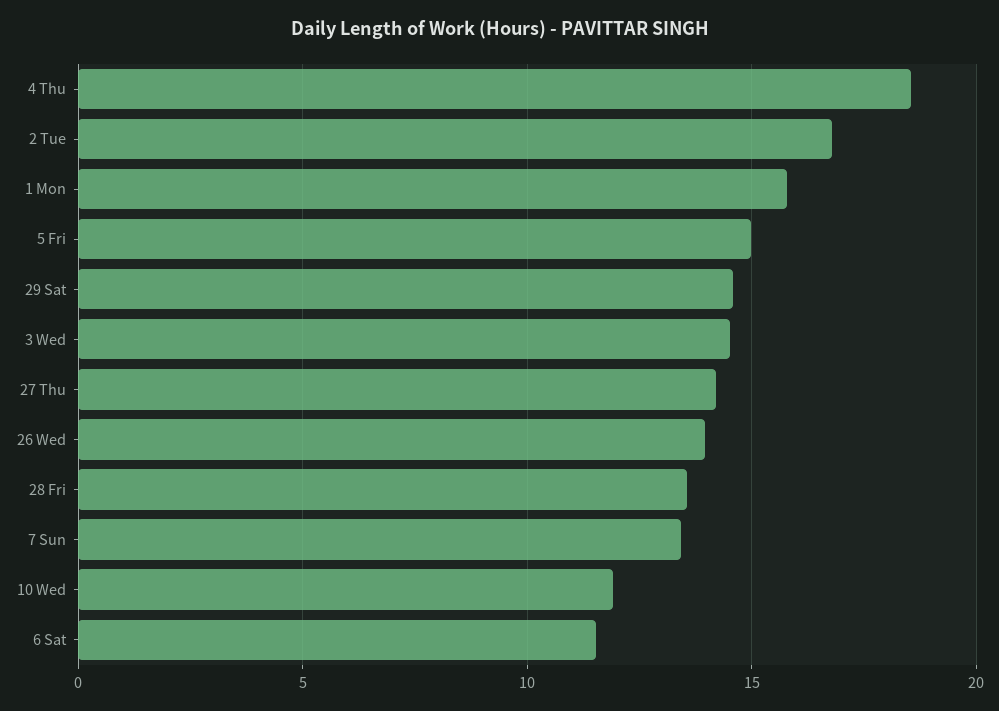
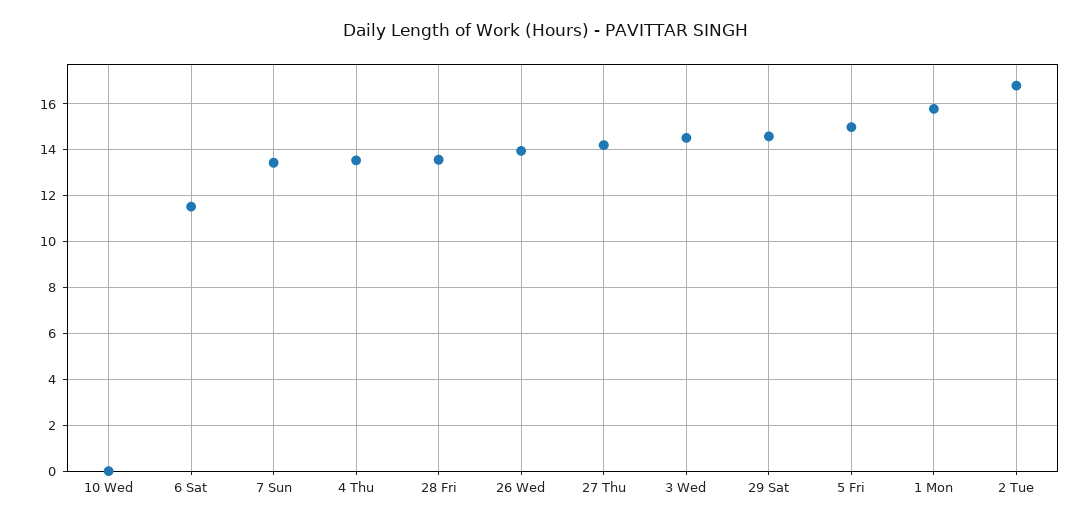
  {
-   "4 Thu": 18.5,
+   "4 Thu": 13.5,
    "2 Tue": 17,
    "1 Mon": 16,
    "5 Fri": 15,
    "29 Sat": 14.5,
    "3 Wed": 14.5,
    "27 Thu": 14,
    "26 Wed": 14,
    "28 Fri": 13.5,
    "7 Sun": 13.5,
-   "10 Wed": 12,
+   "10 Wed": 0,
    "6 Sat": 11.5
  }

